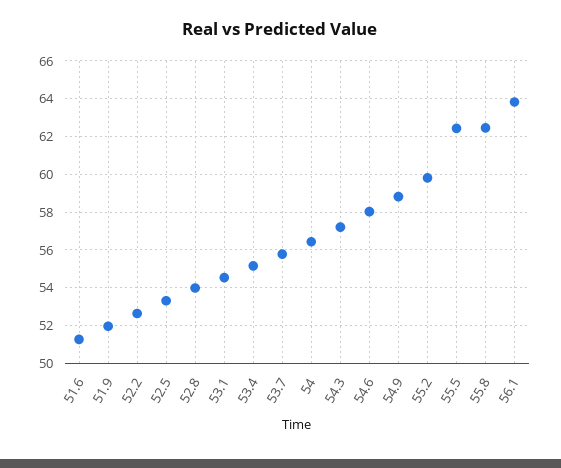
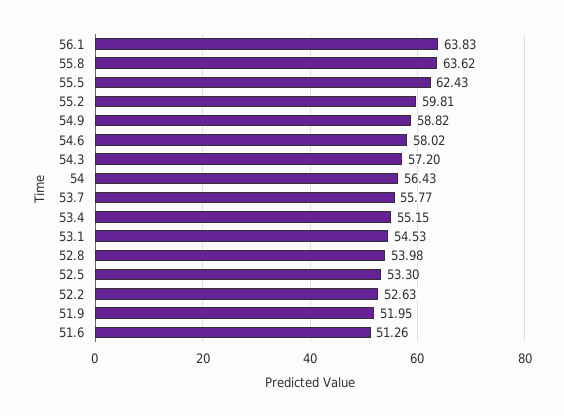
  {
    "51.6": 51.26,
    "51.9": 51.95,
    "52.2": 52.63,
    "52.5": 53.3,
    "52.8": 53.98,
    "53.1": 54.53,
    "53.4": 55.15,
    "53.7": 55.77,
    "54": 56.43,
    "54.3": 57.2,
    "54.6": 58.02,
    "54.9": 58.82,
    "55.2": 59.81,
    "55.5": 62.43,
-   "55.8": 62.5,
+   "55.8": 63.62,
    "56.1": 63.83
  }

